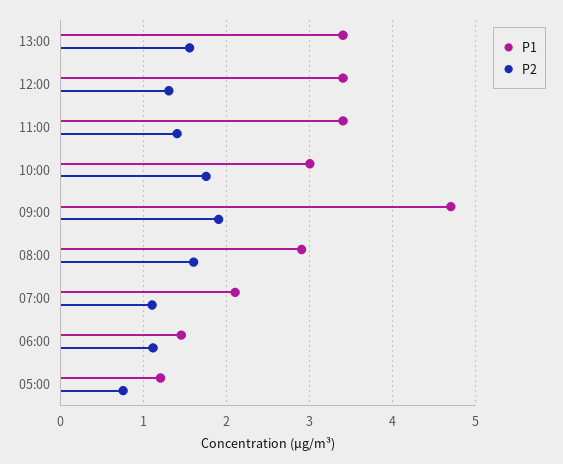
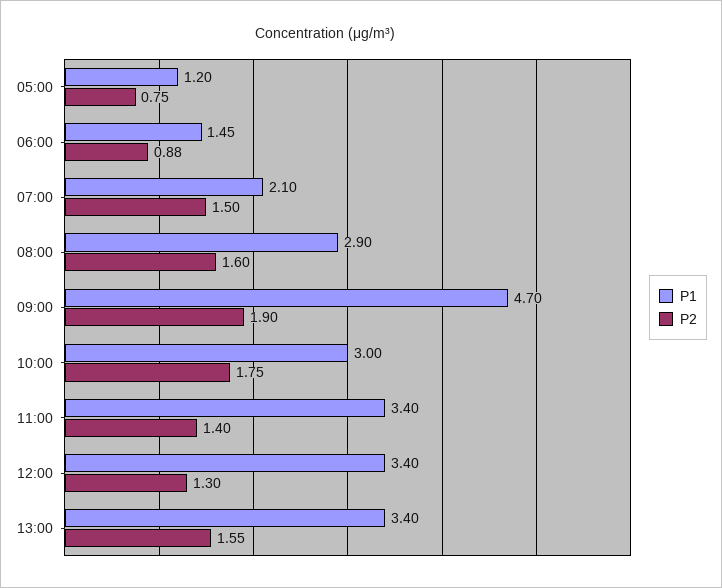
  {
    "P1": {
      "13:00": 3.4,
      "12:00": 3.4,
      "11:00": 3.4,
      "10:00": 3,
      "09:00": 4.7,
      "08:00": 2.9,
      "07:00": 2.1,
      "06:00": 1.45,
      "05:00": 1.2
    },
    "P2": {
      "13:00": 1.55,
      "12:00": 1.3,
      "11:00": 1.4,
      "10:00": 1.75,
      "09:00": 1.9,
      "08:00": 1.6,
-     "07:00": 1.1,
+     "07:00": 1.5,
-     "06:00": 1.1,
+     "06:00": 0.88,
      "05:00": 0.75
    }
  }

